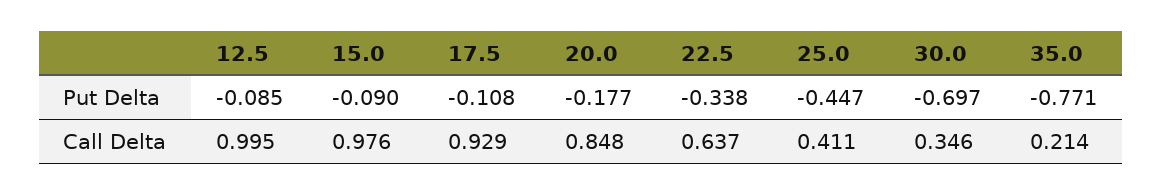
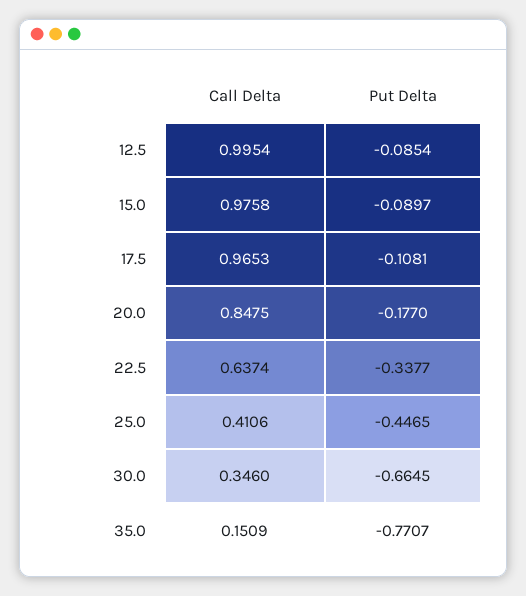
  {
    "12.5": {
      "Put Delta": -0.0854,
      "Call Delta": 0.9954
    },
    "15.0": {
      "Put Delta": -0.0897,
      "Call Delta": 0.9758
    },
    "17.5": {
      "Put Delta": -0.1081,
-     "Call Delta": 0.929
+     "Call Delta": 0.9653
    },
    "20.0": {
      "Put Delta": -0.177,
      "Call Delta": 0.8475
    },
    "22.5": {
      "Put Delta": -0.3377,
      "Call Delta": 0.6374
    },
    "25.0": {
      "Put Delta": -0.4465,
      "Call Delta": 0.4106
    },
    "30.0": {
-     "Put Delta": -0.697,
+     "Put Delta": -0.6645,
      "Call Delta": 0.346
    },
    "35.0": {
      "Put Delta": -0.7707,
-     "Call Delta": 0.214
+     "Call Delta": 0.1509
    }
  }

